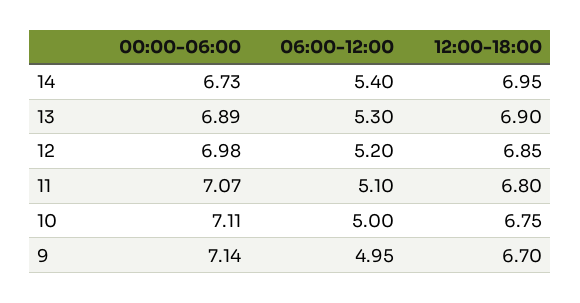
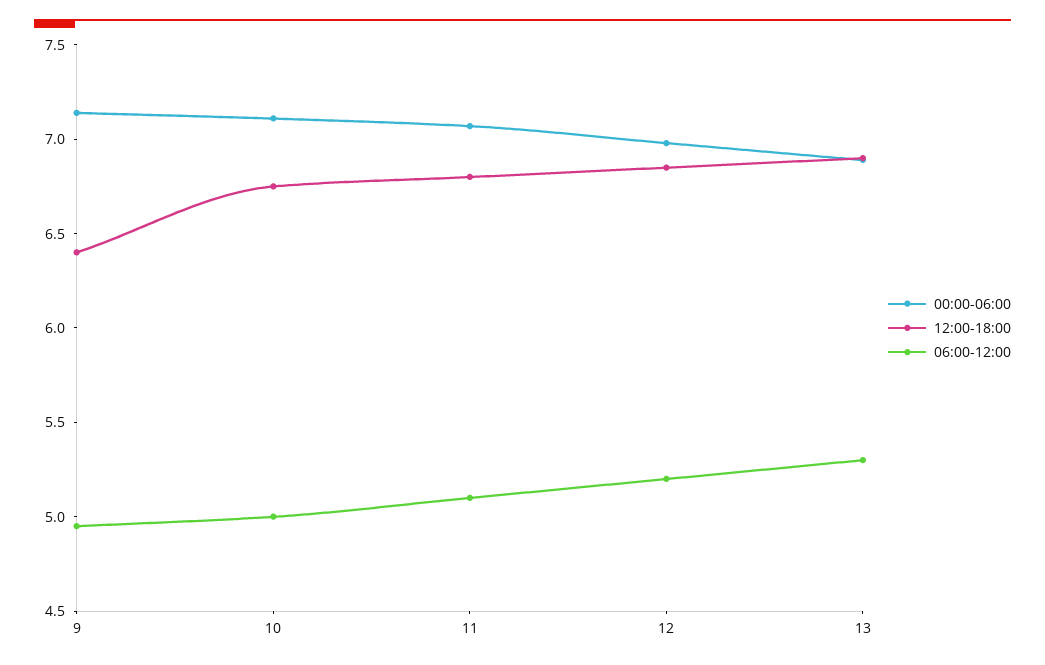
  {
    "00:00-06:00": {
-     "14": 6.73,
      "13": 6.89,
      "12": 6.98,
      "11": 7.07,
      "10": 7.11,
      "9": 7.14
    },
    "06:00-12:00": {
-     "14": 5.4,
      "13": 5.3,
      "12": 5.2,
      "11": 5.1,
      "10": 5,
      "9": 4.95
    },
    "12:00-18:00": {
-     "14": 6.95,
      "13": 6.9,
      "12": 6.85,
      "11": 6.8,
      "10": 6.75,
-     "9": 6.7
+     "9": 6.4
    }
  }

